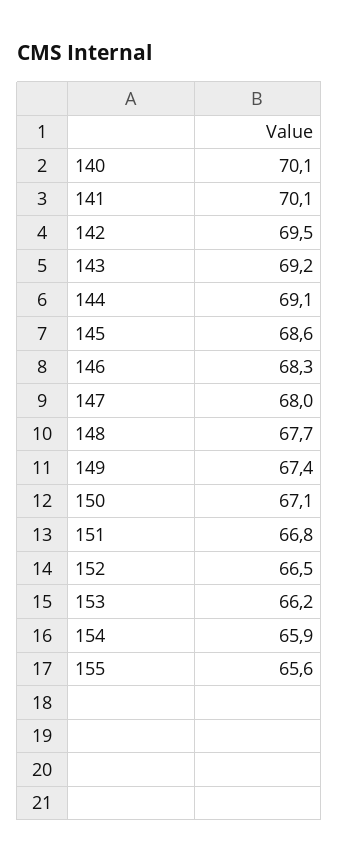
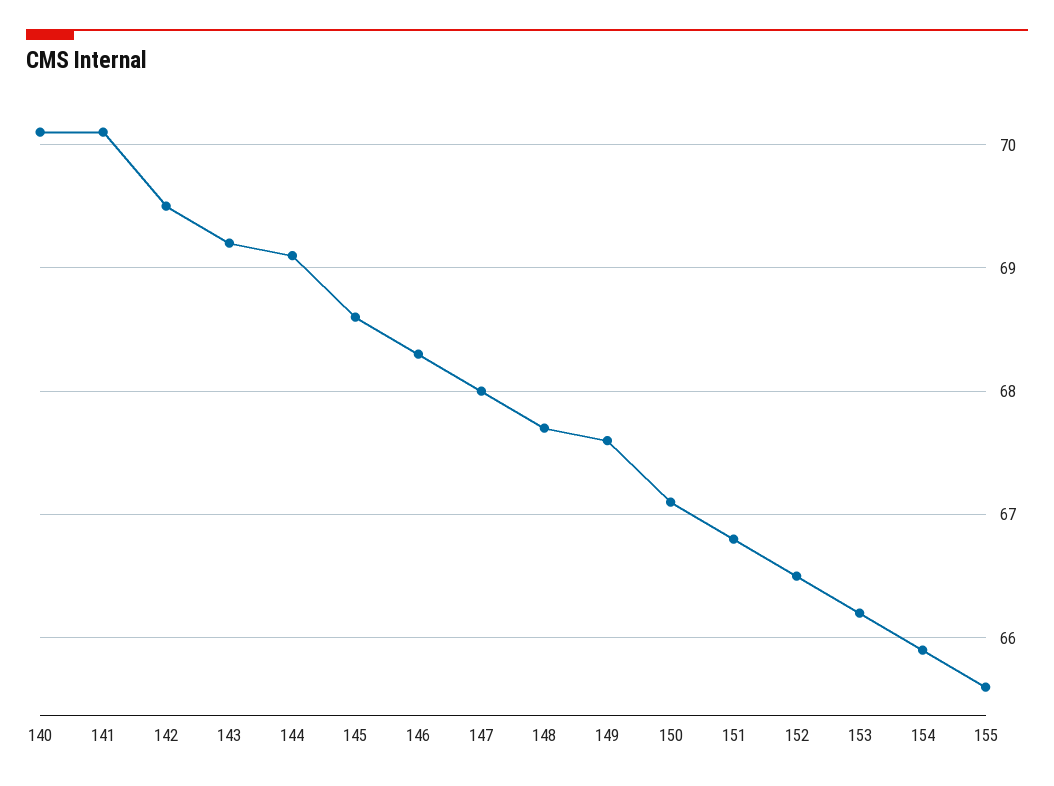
  {
    "140": 70.1,
    "141": 70.1,
    "142": 69.5,
    "143": 69.2,
    "144": 69.1,
    "145": 68.6,
    "146": 68.3,
    "147": 68,
    "148": 67.7,
-   "149": 67.4,
+   "149": 67.6,
    "150": 67.1,
    "151": 66.8,
    "152": 66.5,
    "153": 66.2,
    "154": 65.9,
    "155": 65.6
  }

